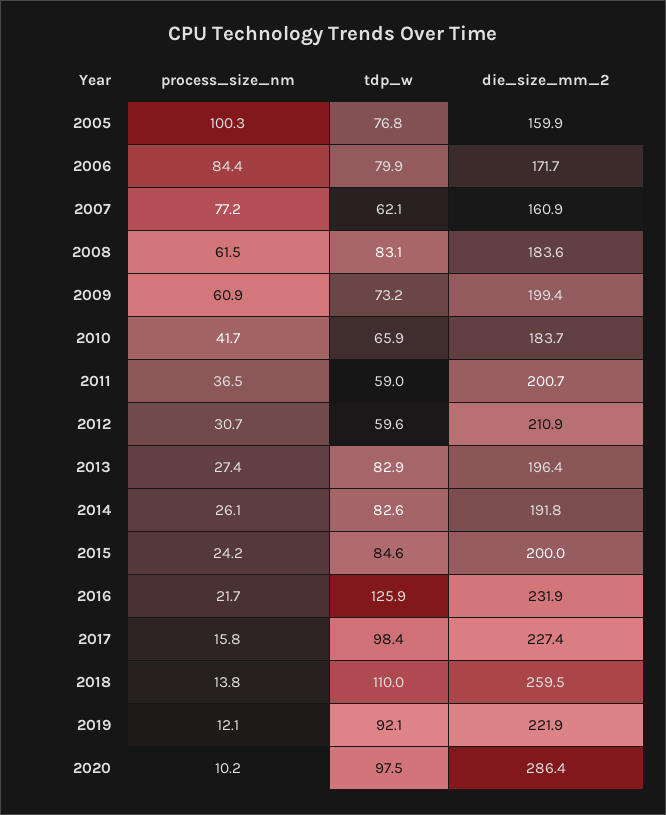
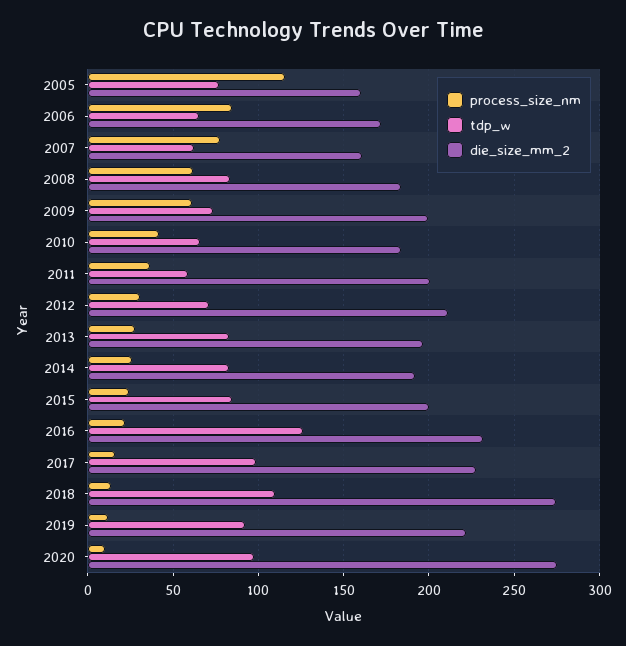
  {
    "process_size_nm": {
-     "2005": 100.3,
+     "2005": 115,
      "2006": 84.4,
      "2007": 77.2,
      "2008": 61.5,
      "2009": 60.9,
      "2010": 41.7,
      "2011": 36.5,
      "2012": 30.7,
      "2013": 27.4,
      "2014": 26.1,
      "2015": 24.2,
      "2016": 21.7,
      "2017": 15.8,
      "2018": 13.8,
      "2019": 12.1,
      "2020": 10.2
    },
    "tdp_w": {
      "2005": 76.8,
-     "2006": 79.9,
+     "2006": 65,
      "2007": 62.1,
      "2008": 83.1,
      "2009": 73.2,
      "2010": 65.9,
      "2011": 59,
-     "2012": 59.6,
+     "2012": 70,
      "2013": 82.9,
      "2014": 82.6,
      "2015": 84.6,
      "2016": 125.9,
      "2017": 98.4,
      "2018": 110,
      "2019": 92.1,
      "2020": 97.5
    },
    "die_size_mm_2": {
      "2005": 159.9,
      "2006": 171.7,
      "2007": 160.9,
      "2008": 183.6,
      "2009": 199.4,
      "2010": 183.7,
      "2011": 200.7,
      "2012": 210.9,
      "2013": 196.4,
      "2014": 191.8,
      "2015": 200,
      "2016": 231.9,
      "2017": 227.4,
-     "2018": 259.5,
+     "2018": 275,
      "2019": 221.9,
-     "2020": 286.4
+     "2020": 275
    }
  }

